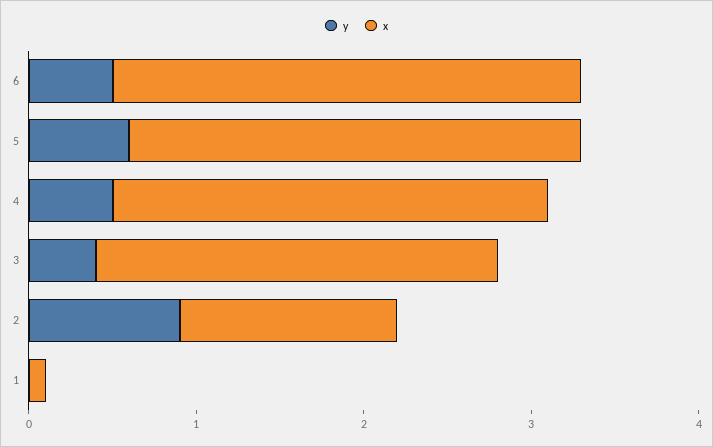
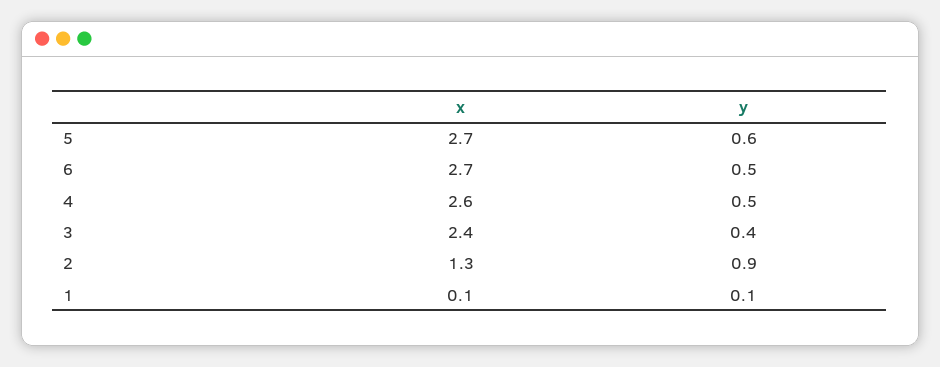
  {
    "y": {
      "6": 0.5,
      "5": 0.6,
      "4": 0.5,
      "3": 0.4,
      "2": 0.9,
-     "1": 0
+     "1": 0.1
    },
    "x": {
-     "6": 2.8,
+     "6": 2.7,
      "5": 2.7,
      "4": 2.6,
      "3": 2.4,
      "2": 1.3,
      "1": 0.1
    }
  }

